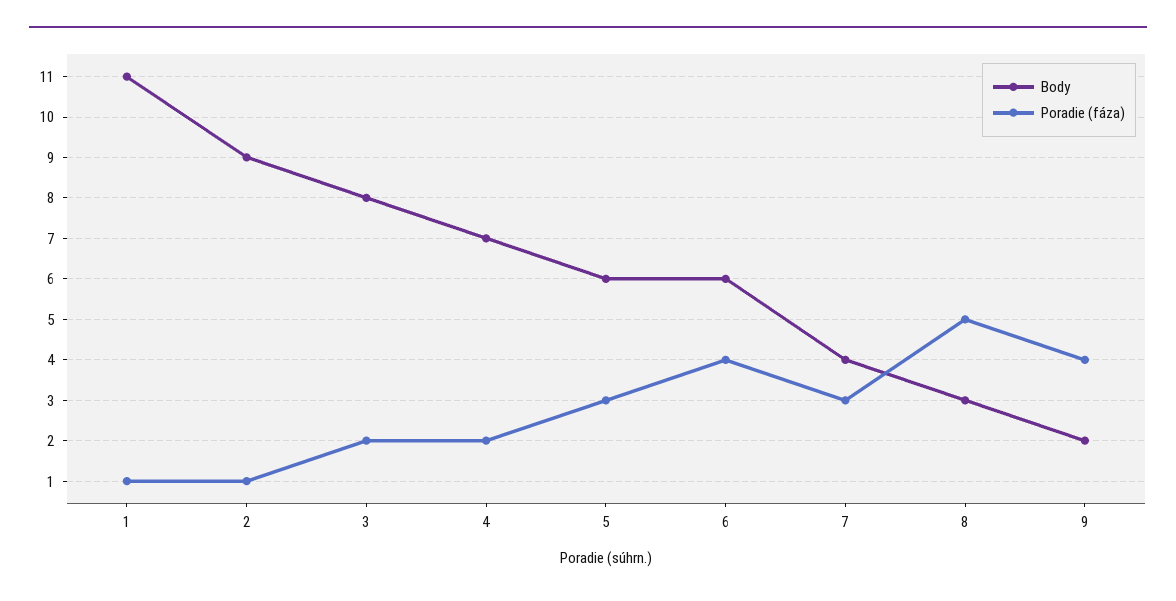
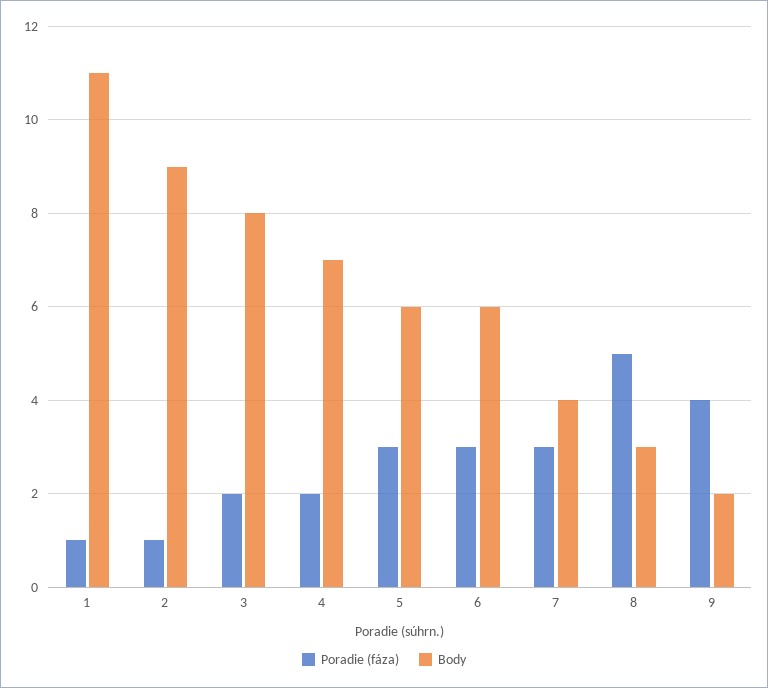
  {
    "Body": {
      "1": 11,
      "2": 9,
      "3": 8,
      "4": 7,
      "5": 6,
      "6": 6,
      "7": 4,
      "8": 3,
      "9": 2
    },
    "Poradie (fáza)": {
      "1": 1,
      "2": 1,
      "3": 2,
      "4": 2,
      "5": 3,
-     "6": 4,
+     "6": 3,
      "7": 3,
      "8": 5,
      "9": 4
    }
  }

